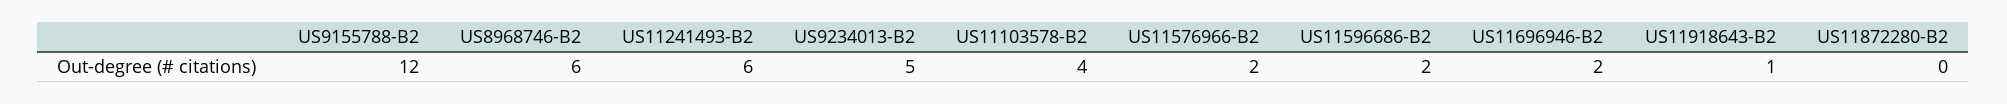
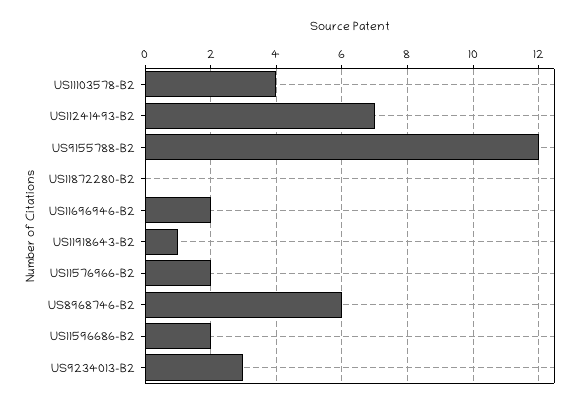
  {
    "US9155788-B2": 12,
    "US8968746-B2": 6,
-   "US11241493-B2": 6,
+   "US11241493-B2": 7,
-   "US9234013-B2": 5,
+   "US9234013-B2": 3,
    "US11103578-B2": 4,
    "US11576966-B2": 2,
    "US11596686-B2": 2,
    "US11696946-B2": 2,
    "US11918643-B2": 1,
    "US11872280-B2": 0
  }

